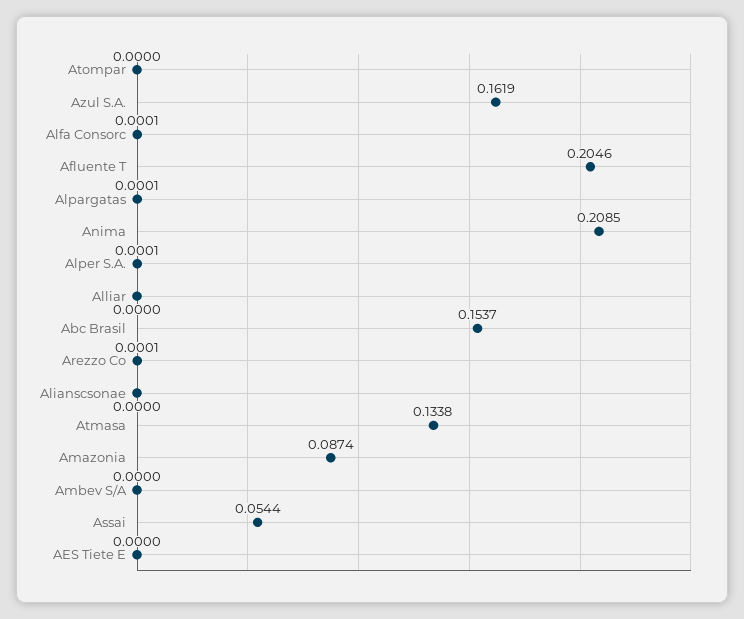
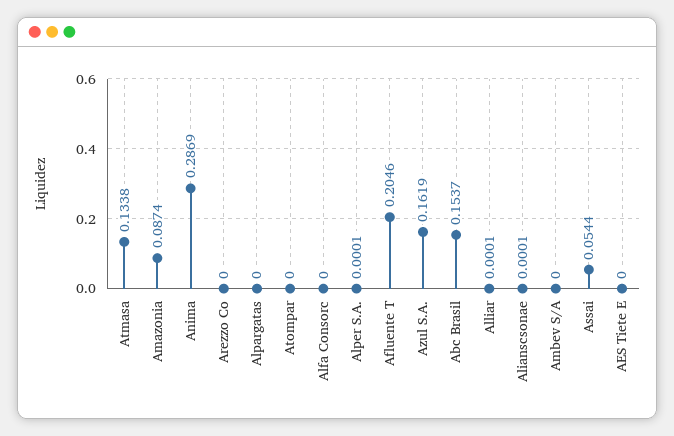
  {
    "Atompar": 0,
    "Azul S.A.": 0.1619,
-   "Alfa Consorc": 0.0001,
+   "Alfa Consorc": 0,
    "Afluente T": 0.2046,
-   "Alpargatas": 0.0001,
+   "Alpargatas": 0,
-   "Anima": 0.2085,
+   "Anima": 0.2869,
    "Alper S.A.": 0.0001,
-   "Alliar": 0,
+   "Alliar": 0.0001,
    "Abc Brasil": 0.1537,
-   "Arezzo Co": 0.0001,
+   "Arezzo Co": 0,
-   "Alianscsonae": 0,
+   "Alianscsonae": 0.0001,
    "Atmasa": 0.1338,
    "Amazonia": 0.0874,
    "Ambev S/A": 0,
    "Assai": 0.0544,
    "AES Tiete E": 0
  }

